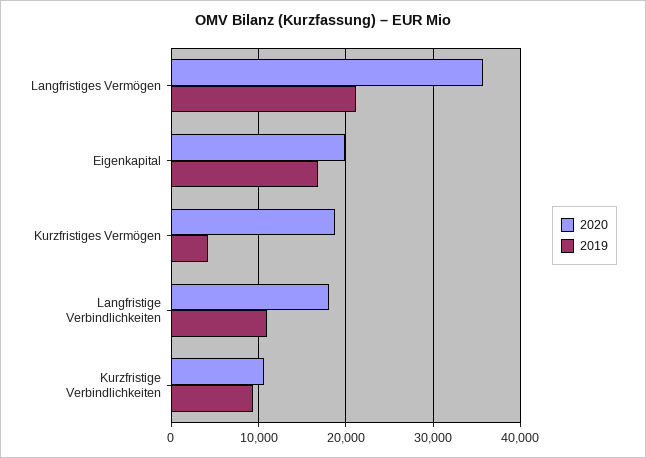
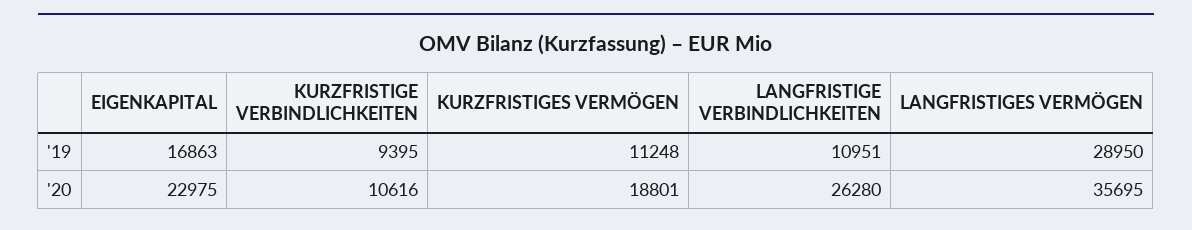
  {
    "2020": {
      "Langfristiges Vermögen": 35695,
-     "Eigenkapital": 20000,
+     "Eigenkapital": 22975,
      "Kurzfristiges Vermögen": 18801,
-     "Langfristige Verbindlichkeiten": 18000,
+     "Langfristige Verbindlichkeiten": 26280,
      "Kurzfristige Verbindlichkeiten": 10616
    },
    "2019": {
-     "Langfristiges Vermögen": 21000,
+     "Langfristiges Vermögen": 28950,
      "Eigenkapital": 16863,
-     "Kurzfristiges Vermögen": 4000,
+     "Kurzfristiges Vermögen": 11248,
      "Langfristige Verbindlichkeiten": 10951,
      "Kurzfristige Verbindlichkeiten": 9395
    }
  }

